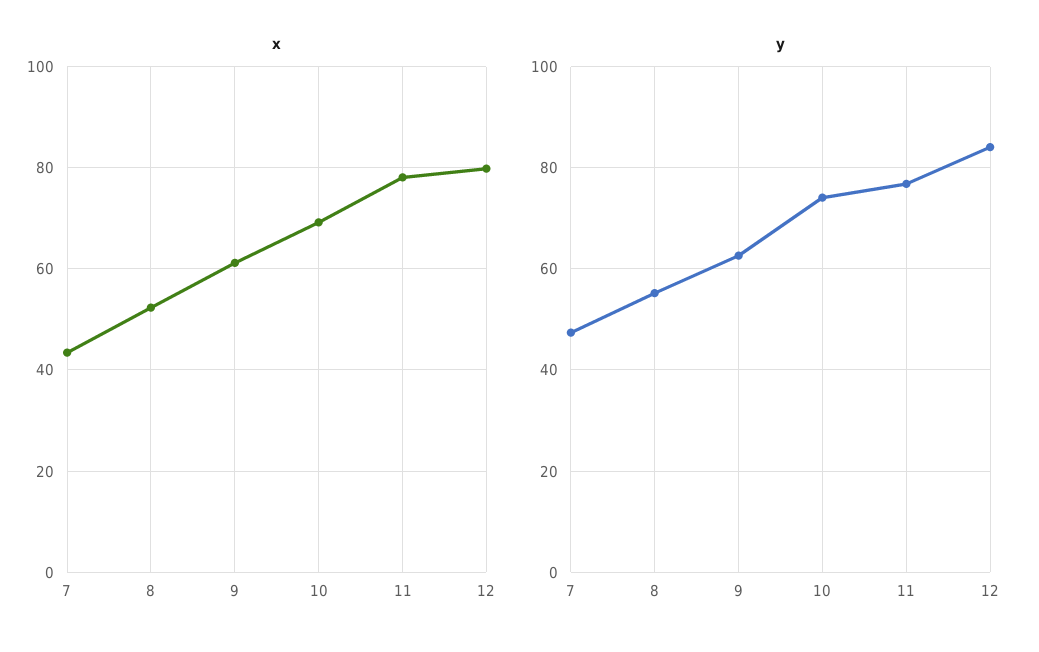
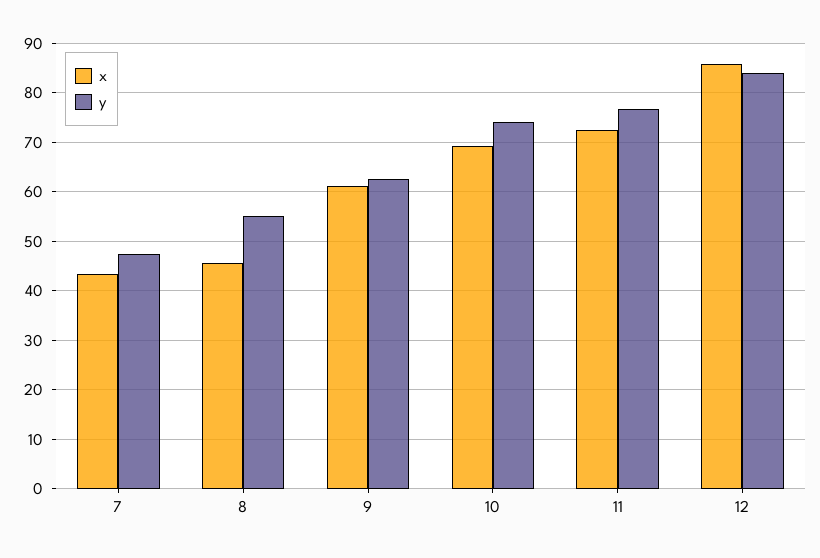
  {
    "x": {
      "7": 44,
-     "8": 52,
+     "8": 46,
      "9": 62,
      "10": 70,
-     "11": 78,
+     "11": 72,
-     "12": 80
+     "12": 86
    },
    "y": {
      "7": 48,
      "8": 56,
      "9": 62,
      "10": 74,
      "11": 76,
      "12": 84
    }
  }

